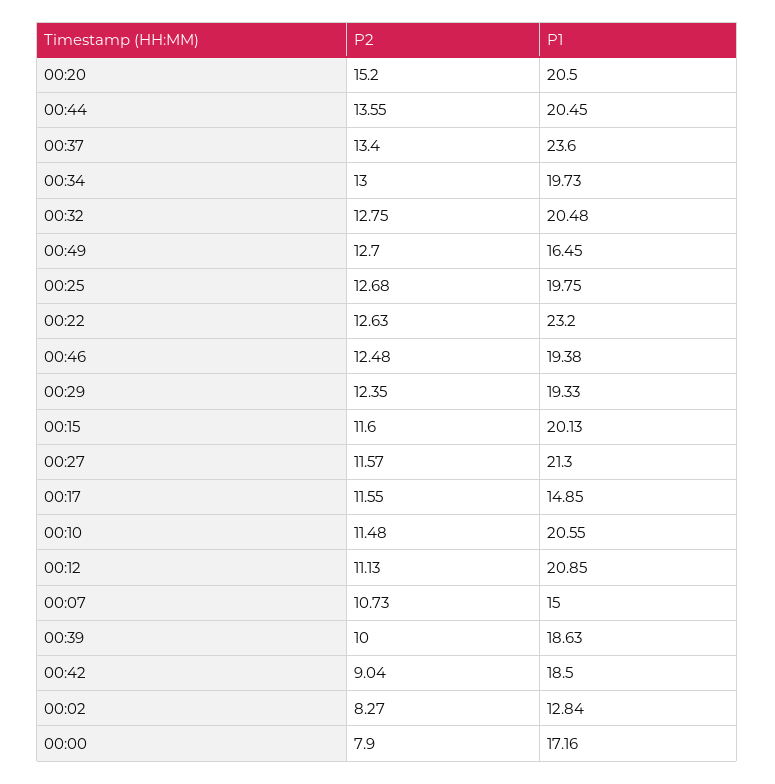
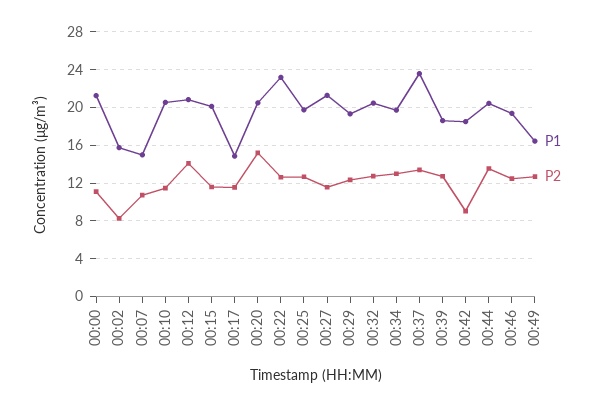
  {
    "P2": {
      "00:20": 15.2,
      "00:44": 13.55,
      "00:37": 13.4,
      "00:34": 13,
      "00:32": 12.75,
      "00:49": 12.7,
      "00:25": 12.68,
      "00:22": 12.63,
      "00:46": 12.48,
      "00:29": 12.35,
      "00:15": 11.6,
      "00:27": 11.57,
      "00:17": 11.55,
      "00:10": 11.48,
-     "00:12": 11.13,
+     "00:12": 14,
      "00:07": 10.73,
-     "00:39": 10,
+     "00:39": 13,
      "00:42": 9.04,
      "00:02": 8.27,
-     "00:00": 7.9
+     "00:00": 11
    },
    "P1": {
      "00:20": 20.5,
      "00:44": 20.45,
      "00:37": 23.6,
      "00:34": 19.73,
      "00:32": 20.48,
      "00:49": 16.45,
      "00:25": 19.75,
      "00:22": 23.2,
      "00:46": 19.38,
      "00:29": 19.33,
      "00:15": 20.13,
      "00:27": 21.3,
      "00:17": 14.85,
      "00:10": 20.55,
      "00:12": 20.85,
      "00:07": 15,
      "00:39": 18.63,
      "00:42": 18.5,
-     "00:02": 12.84,
+     "00:02": 16,
-     "00:00": 17.16
+     "00:00": 21
    }
  }

